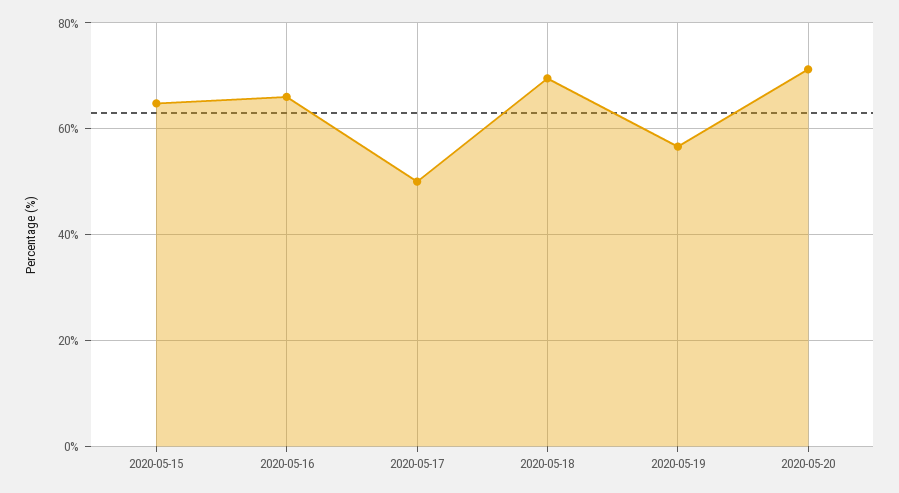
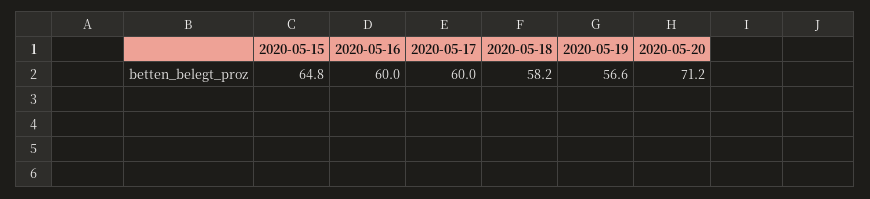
  {
    "2020-05-15": 64.8,
-   "2020-05-16": 66,
+   "2020-05-16": 60,
-   "2020-05-17": 50,
+   "2020-05-17": 60,
-   "2020-05-18": 70,
+   "2020-05-18": 58.2,
    "2020-05-19": 56.6,
    "2020-05-20": 71.2
  }

